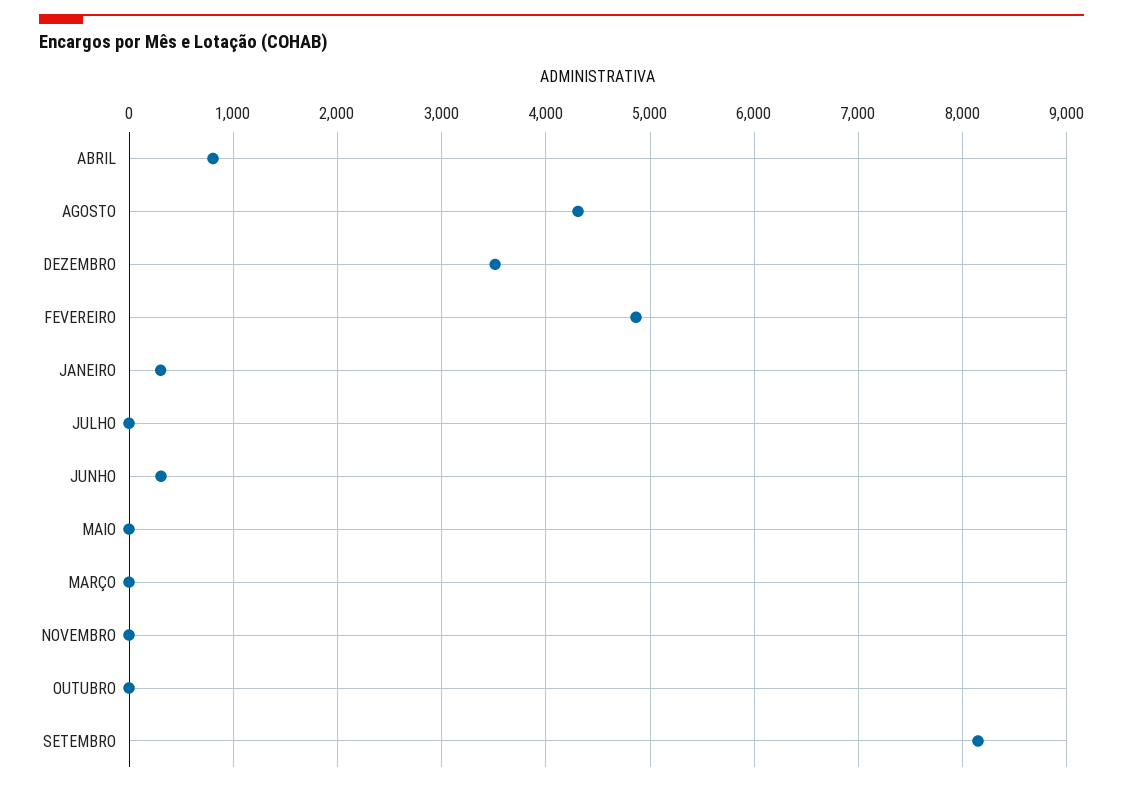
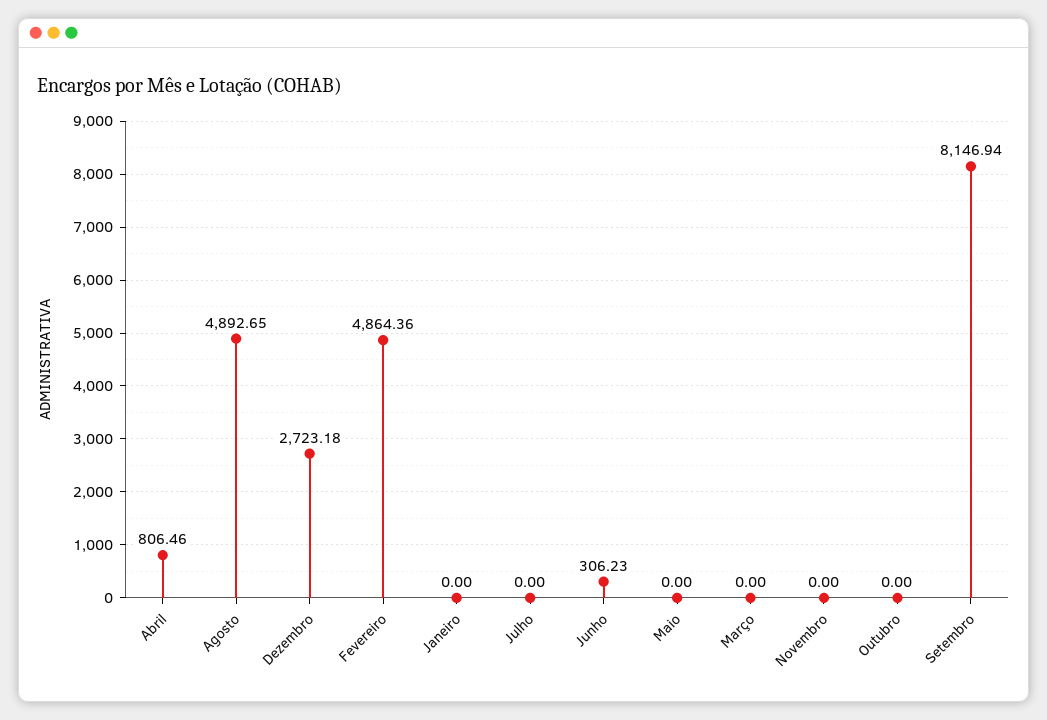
  {
    "ABRIL": 806.46,
-   "AGOSTO": 4300,
+   "AGOSTO": 4892.65,
-   "DEZEMBRO": 3500,
+   "DEZEMBRO": 2723.18,
    "FEVEREIRO": 4864.36,
-   "JANEIRO": 300,
+   "JANEIRO": 0,
    "JULHO": 0,
    "JUNHO": 306.23,
    "MAIO": 0,
    "MARÇO": 0,
    "NOVEMBRO": 0,
    "OUTUBRO": 0,
    "SETEMBRO": 8146.94
  }

